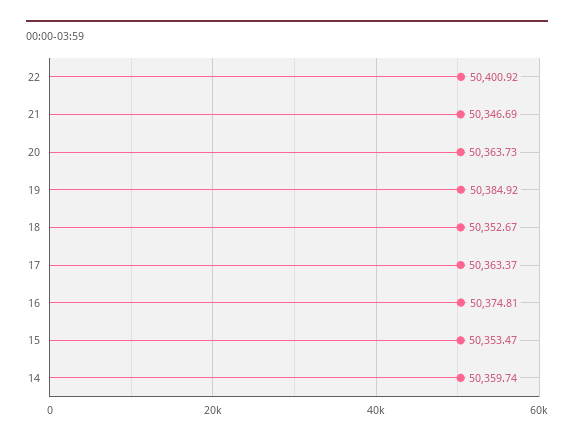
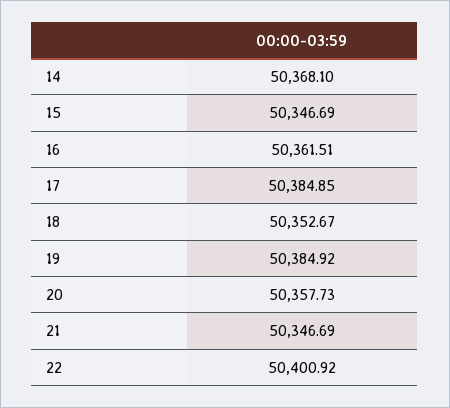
  {
    "22": 50400.92,
    "21": 50346.69,
-   "20": 50363.73,
+   "20": 50357.73,
    "19": 50384.92,
    "18": 50352.67,
-   "17": 50363.37,
+   "17": 50384.85,
-   "16": 50374.81,
+   "16": 50361.51,
-   "15": 50353.47,
+   "15": 50346.69,
-   "14": 50359.74
+   "14": 50368.1
  }

